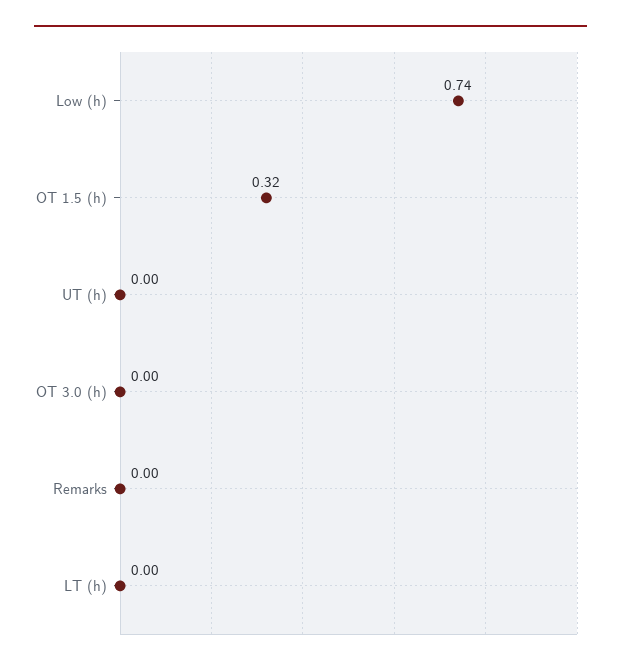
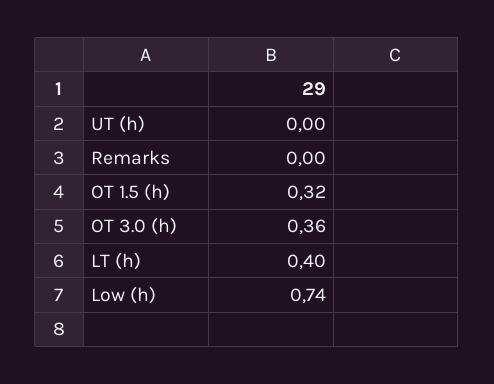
  {
    "Low (h)": 0.74,
    "OT 1.5 (h)": 0.32,
    "UT (h)": 0,
-   "OT 3.0 (h)": 0,
+   "OT 3.0 (h)": 0.36,
    "Remarks": 0,
-   "LT (h)": 0
+   "LT (h)": 0.4
  }

